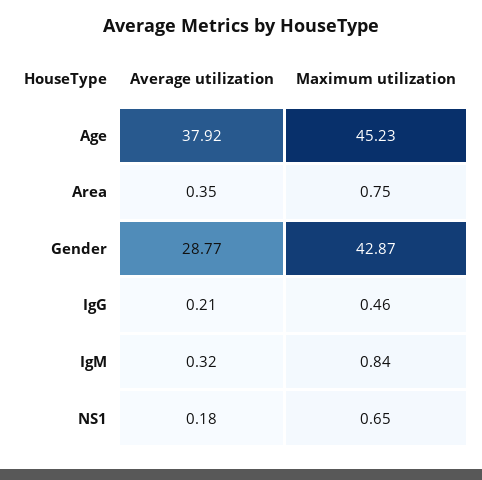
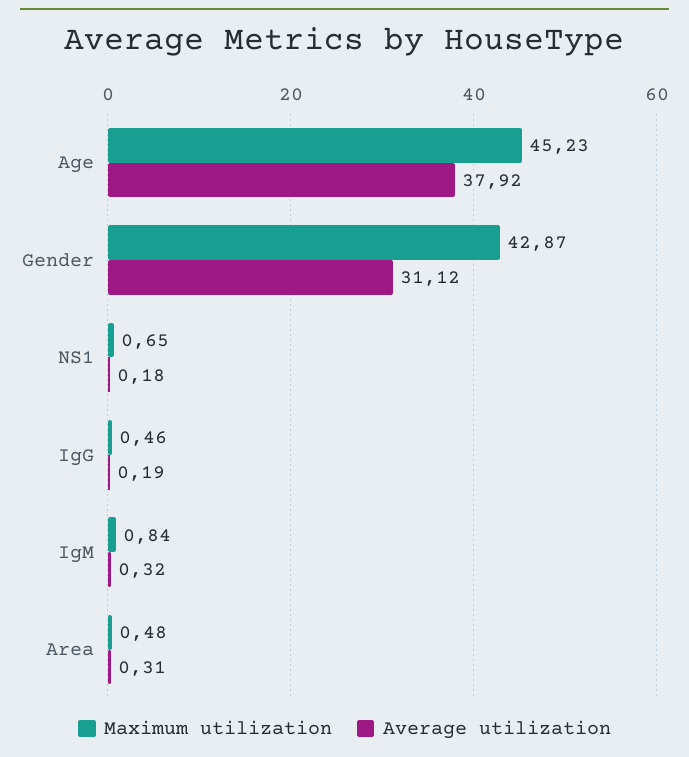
  {
    "Average utilization": {
      "Age": 37.92,
-     "Area": 0.35,
+     "Area": 0.31,
-     "Gender": 28.77,
+     "Gender": 31.12,
-     "IgG": 0.21,
+     "IgG": 0.19,
      "IgM": 0.32,
      "NS1": 0.18
    },
    "Maximum utilization": {
      "Age": 45.23,
-     "Area": 0.75,
+     "Area": 0.48,
      "Gender": 42.87,
      "IgG": 0.46,
      "IgM": 0.84,
      "NS1": 0.65
    }
  }

